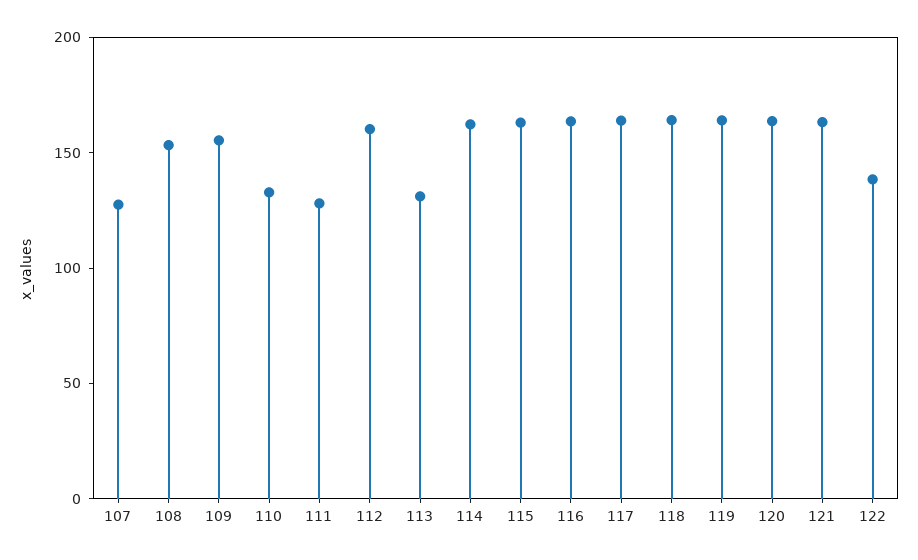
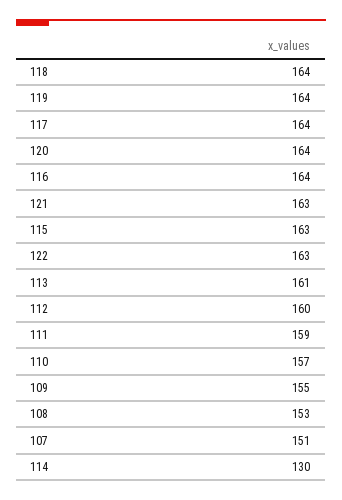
  {
-   "107": 130,
+   "107": 151,
    "108": 153,
    "109": 155,
-   "110": 130,
+   "110": 157,
-   "111": 130,
+   "111": 159,
    "112": 160,
-   "113": 130,
+   "113": 161,
-   "114": 160,
+   "114": 130,
    "115": 163,
    "116": 164,
    "117": 164,
    "118": 164,
    "119": 164,
    "120": 164,
    "121": 163,
-   "122": 140
+   "122": 163
  }

